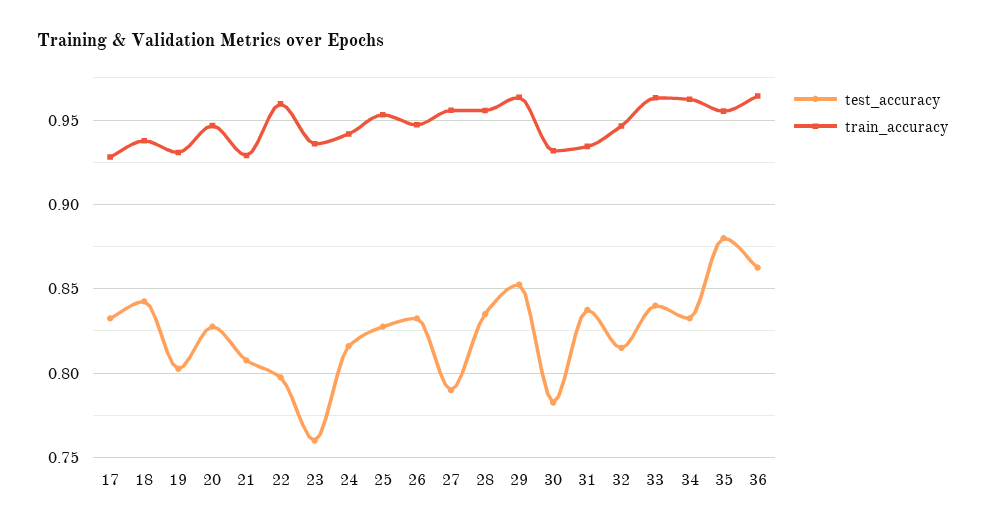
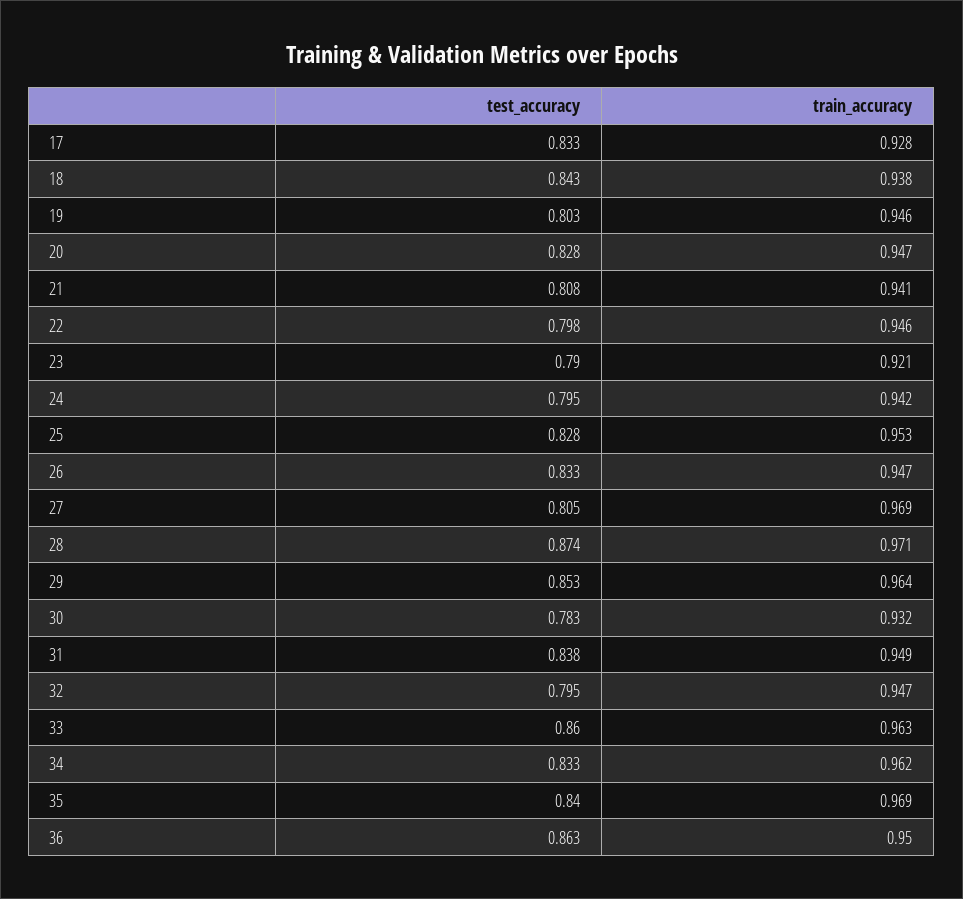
  {
    "test_accuracy": {
      "17": 0.833,
      "18": 0.843,
      "19": 0.803,
      "20": 0.828,
      "21": 0.808,
      "22": 0.798,
-     "23": 0.76,
+     "23": 0.79,
-     "24": 0.815,
+     "24": 0.795,
      "25": 0.828,
      "26": 0.833,
-     "27": 0.79,
+     "27": 0.805,
-     "28": 0.835,
+     "28": 0.874,
      "29": 0.853,
      "30": 0.783,
      "31": 0.838,
-     "32": 0.815,
+     "32": 0.795,
-     "33": 0.84,
+     "33": 0.86,
      "34": 0.833,
-     "35": 0.88,
+     "35": 0.84,
      "36": 0.863
    },
    "train_accuracy": {
      "17": 0.928,
      "18": 0.938,
-     "19": 0.93,
+     "19": 0.946,
      "20": 0.947,
-     "21": 0.93,
+     "21": 0.941,
-     "22": 0.96,
+     "22": 0.946,
-     "23": 0.935,
+     "23": 0.921,
      "24": 0.942,
      "25": 0.953,
      "26": 0.947,
-     "27": 0.955,
+     "27": 0.969,
-     "28": 0.955,
+     "28": 0.971,
      "29": 0.964,
      "30": 0.932,
-     "31": 0.935,
+     "31": 0.949,
      "32": 0.947,
      "33": 0.963,
      "34": 0.962,
-     "35": 0.955,
+     "35": 0.969,
-     "36": 0.965
+     "36": 0.95
    }
  }

